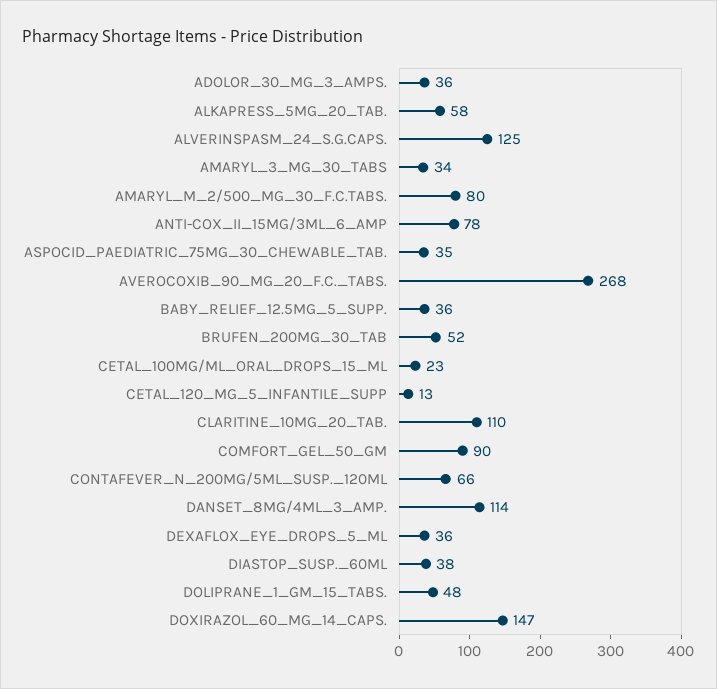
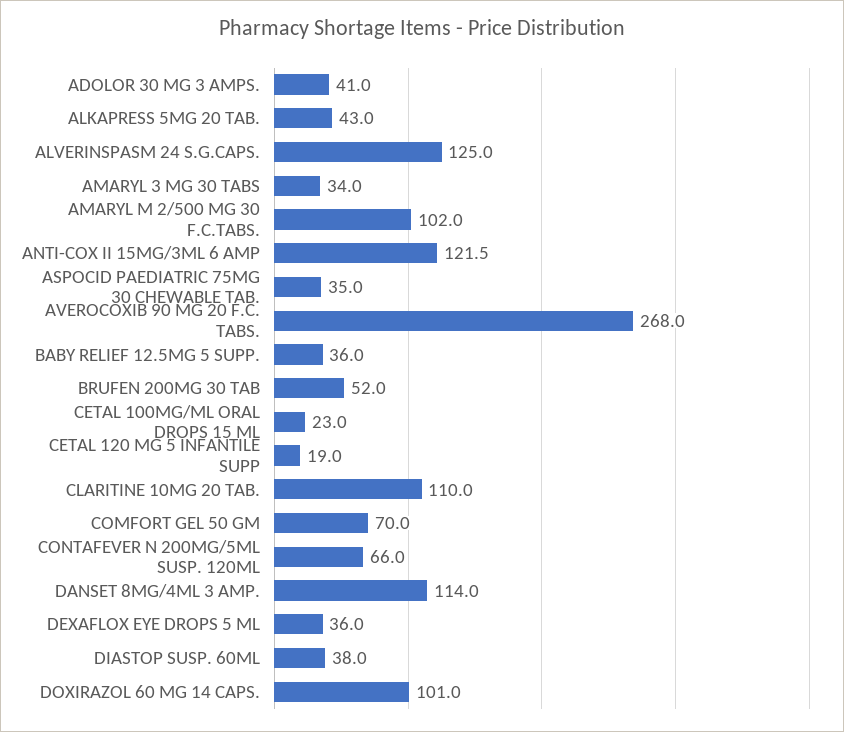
  {
-   "ADOLOR_30_MG_3_AMPS.": 36,
+   "ADOLOR_30_MG_3_AMPS.": 41,
-   "ALKAPRESS_5MG_20_TAB.": 58,
+   "ALKAPRESS_5MG_20_TAB.": 43,
    "ALVERINSPASM_24_S.G.CAPS.": 125,
    "AMARYL_3_MG_30_TABS": 34,
-   "AMARYL_M_2/500_MG_30_F.C.TABS.": 80,
+   "AMARYL_M_2/500_MG_30_F.C.TABS.": 102,
-   "ANTI-COX_II_15MG/3ML_6_AMP": 78,
+   "ANTI-COX_II_15MG/3ML_6_AMP": 121.5,
    "ASPOCID_PAEDIATRIC_75MG_30_CHEWABLE_TAB.": 35,
    "AVEROCOXIB_90_MG_20_F.C._TABS.": 268,
    "BABY_RELIEF_12.5MG_5_SUPP.": 36,
    "BRUFEN_200MG_30_TAB": 52,
    "CETAL_100MG/ML_ORAL_DROPS_15_ML": 23,
-   "CETAL_120_MG_5_INFANTILE_SUPP": 13,
+   "CETAL_120_MG_5_INFANTILE_SUPP": 19,
    "CLARITINE_10MG_20_TAB.": 110,
-   "COMFORT_GEL_50_GM": 90,
+   "COMFORT_GEL_50_GM": 70,
    "CONTAFEVER_N_200MG/5ML_SUSP._120ML": 66,
    "DANSET_8MG/4ML_3_AMP.": 114,
    "DEXAFLOX_EYE_DROPS_5_ML": 36,
    "DIASTOP_SUSP._60ML": 38,
-   "DOLIPRANE_1_GM_15_TABS.": 48,
-   "DOXIRAZOL_60_MG_14_CAPS.": 147
+   "DOXIRAZOL_60_MG_14_CAPS.": 101
  }

